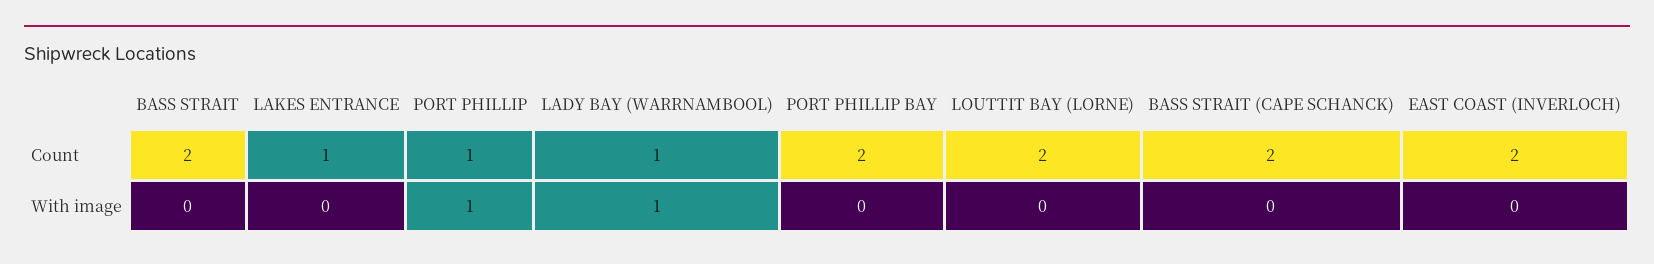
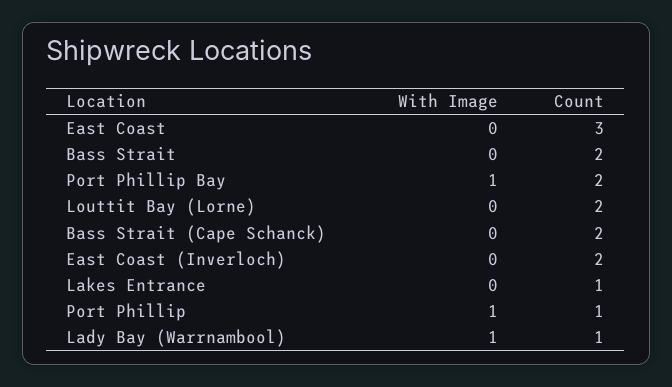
  {
    "BASS STRAIT": {
      "Count": 2,
      "With image": 0
    },
    "LAKES ENTRANCE": {
      "Count": 1,
      "With image": 0
    },
    "PORT PHILLIP": {
      "Count": 1,
      "With image": 1
    },
    "LADY BAY (WARRNAMBOOL)": {
      "Count": 1,
      "With image": 1
    },
    "PORT PHILLIP BAY": {
      "Count": 2,
-     "With image": 0
+     "With image": 1
    },
    "LOUTTIT BAY (LORNE)": {
      "Count": 2,
      "With image": 0
    },
    "BASS STRAIT (CAPE SCHANCK)": {
      "Count": 2,
      "With image": 0
    },
    "EAST COAST (INVERLOCH)": {
      "Count": 2,
      "With image": 0
-   }
+   },
+   "East Coast": {
+     "With image": 0,
+     "Count": 3
+   }
  }

